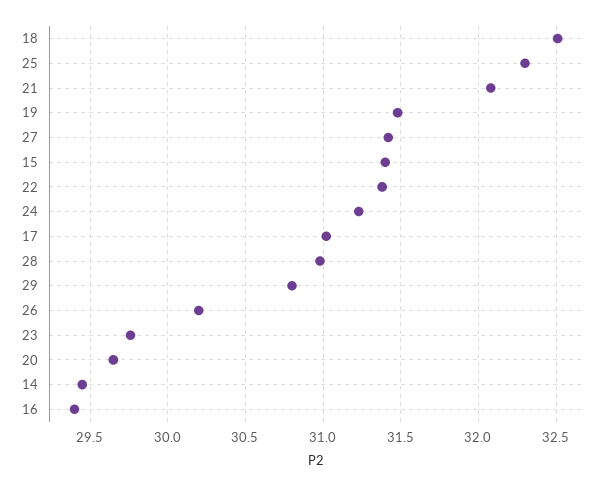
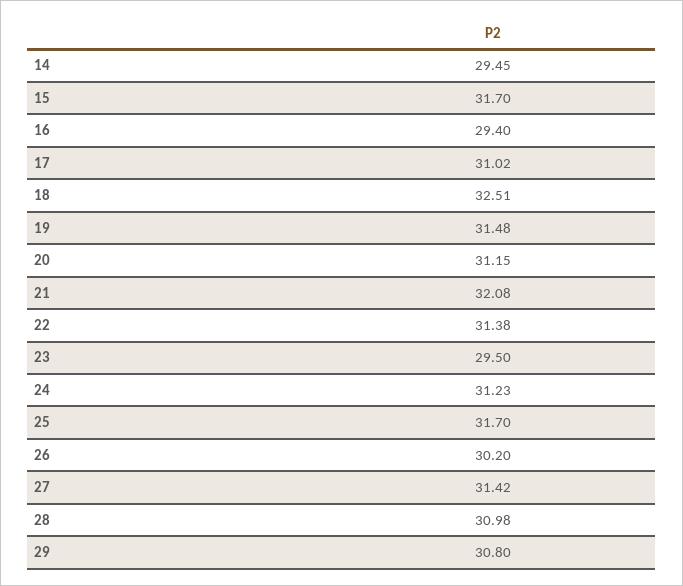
  {
    "18": 32.51,
-   "25": 32.3,
+   "25": 31.7,
    "21": 32.08,
    "19": 31.48,
    "27": 31.42,
-   "15": 31.4,
+   "15": 31.7,
    "22": 31.38,
    "24": 31.23,
    "17": 31.02,
    "28": 30.98,
    "29": 30.8,
    "26": 30.2,
-   "23": 29.75,
+   "23": 29.5,
-   "20": 29.65,
+   "20": 31.15,
    "14": 29.45,
    "16": 29.4
  }

